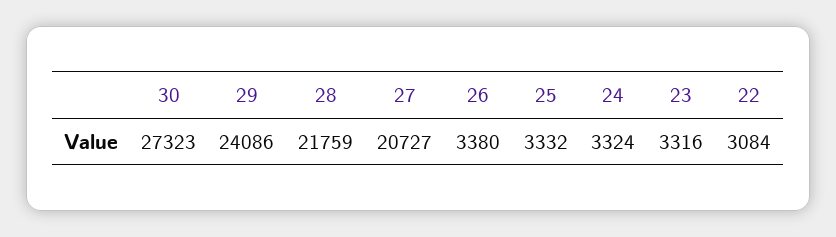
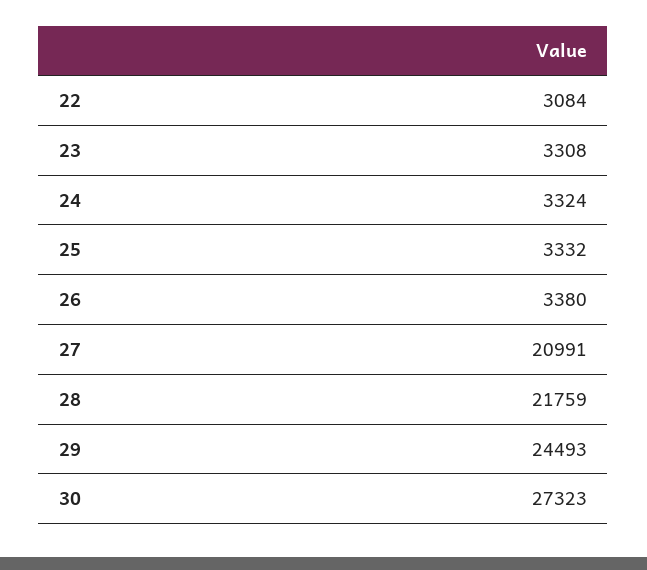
  {
    "30": 27323,
-   "29": 24086,
+   "29": 24493,
    "28": 21759,
-   "27": 20727,
+   "27": 20991,
    "26": 3380,
    "25": 3332,
    "24": 3324,
-   "23": 3316,
+   "23": 3308,
    "22": 3084
  }

